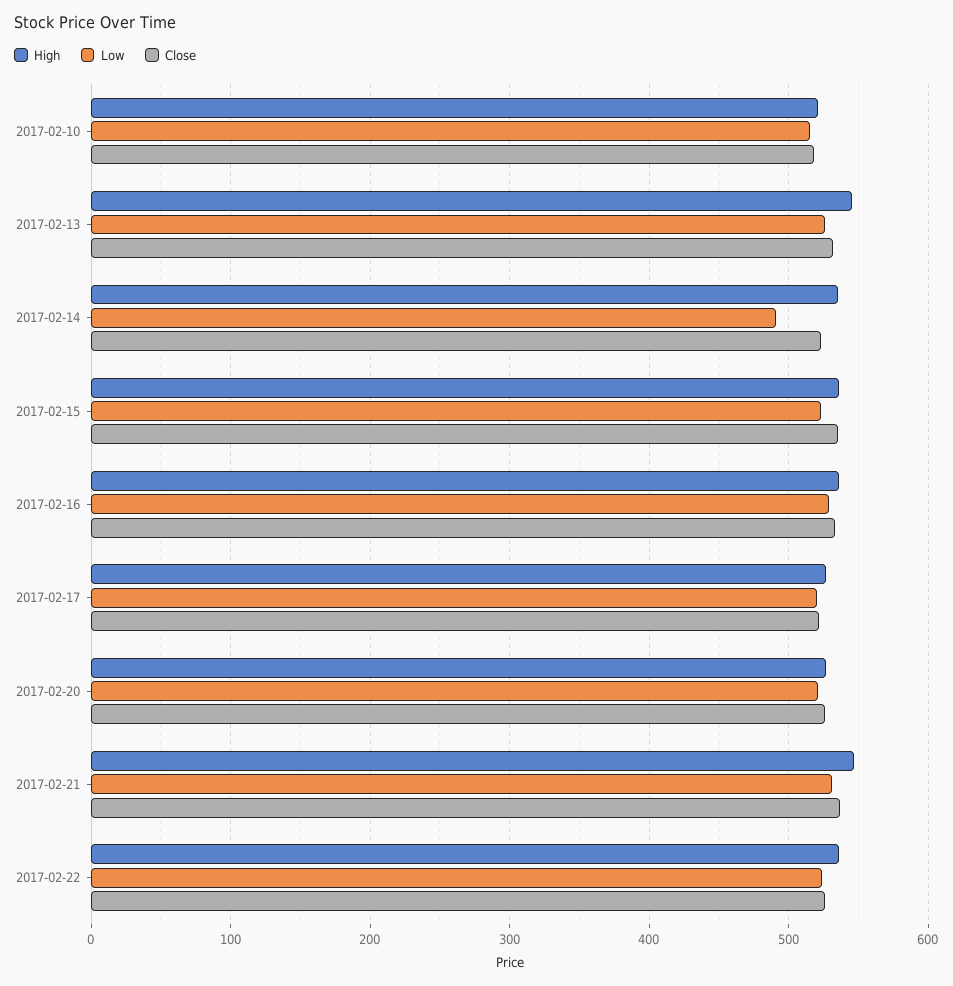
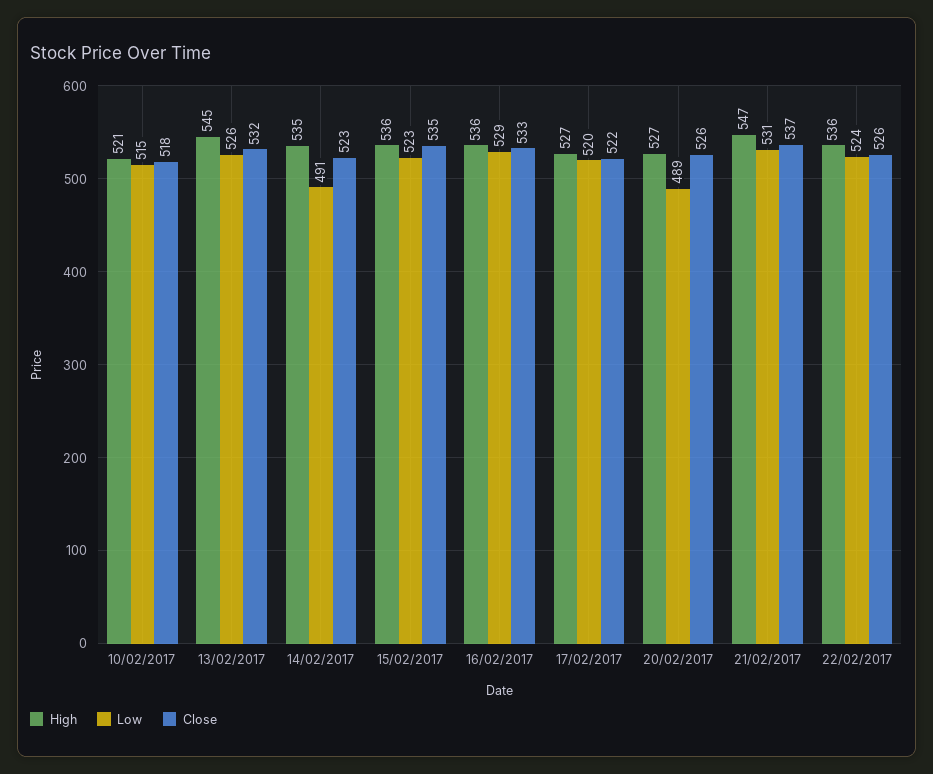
  {
    "High": {
      "2017-02-10": 521,
      "2017-02-13": 545,
      "2017-02-14": 535,
      "2017-02-15": 536,
      "2017-02-16": 536,
      "2017-02-17": 527,
      "2017-02-20": 527,
      "2017-02-21": 547,
      "2017-02-22": 536
    },
    "Low": {
      "2017-02-10": 515,
      "2017-02-13": 526,
      "2017-02-14": 491,
      "2017-02-15": 523,
      "2017-02-16": 529,
      "2017-02-17": 520,
-     "2017-02-20": 520,
+     "2017-02-20": 489,
      "2017-02-21": 531,
      "2017-02-22": 524
    },
    "Close": {
      "2017-02-10": 518,
      "2017-02-13": 532,
      "2017-02-14": 523,
      "2017-02-15": 535,
      "2017-02-16": 533,
      "2017-02-17": 522,
      "2017-02-20": 526,
      "2017-02-21": 537,
      "2017-02-22": 526
    }
  }

